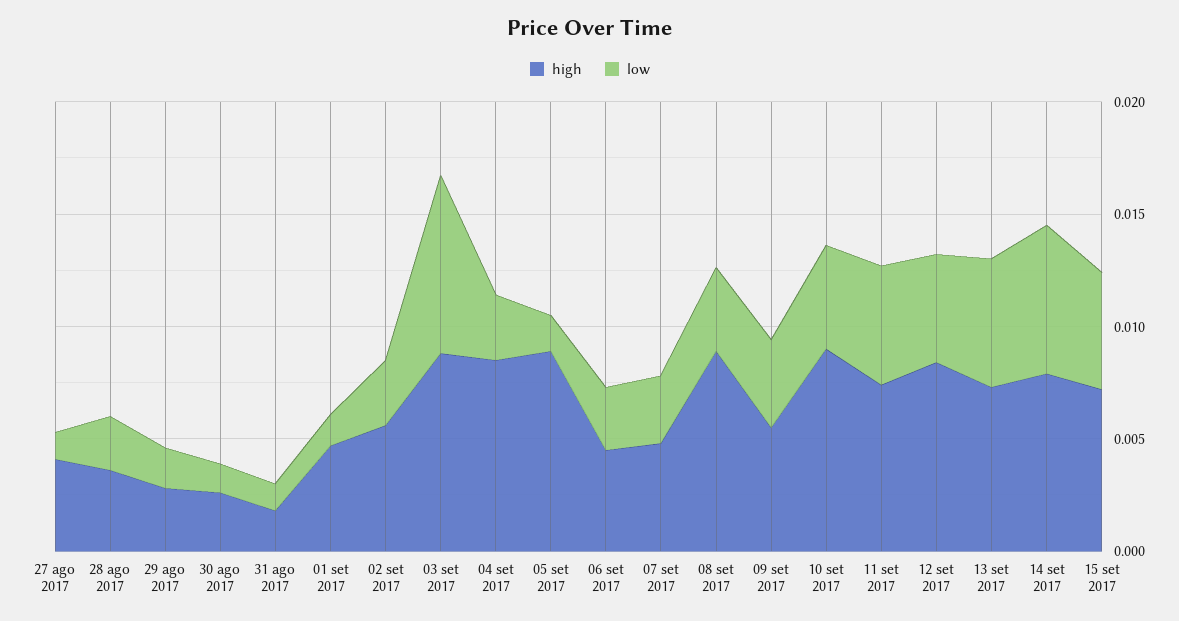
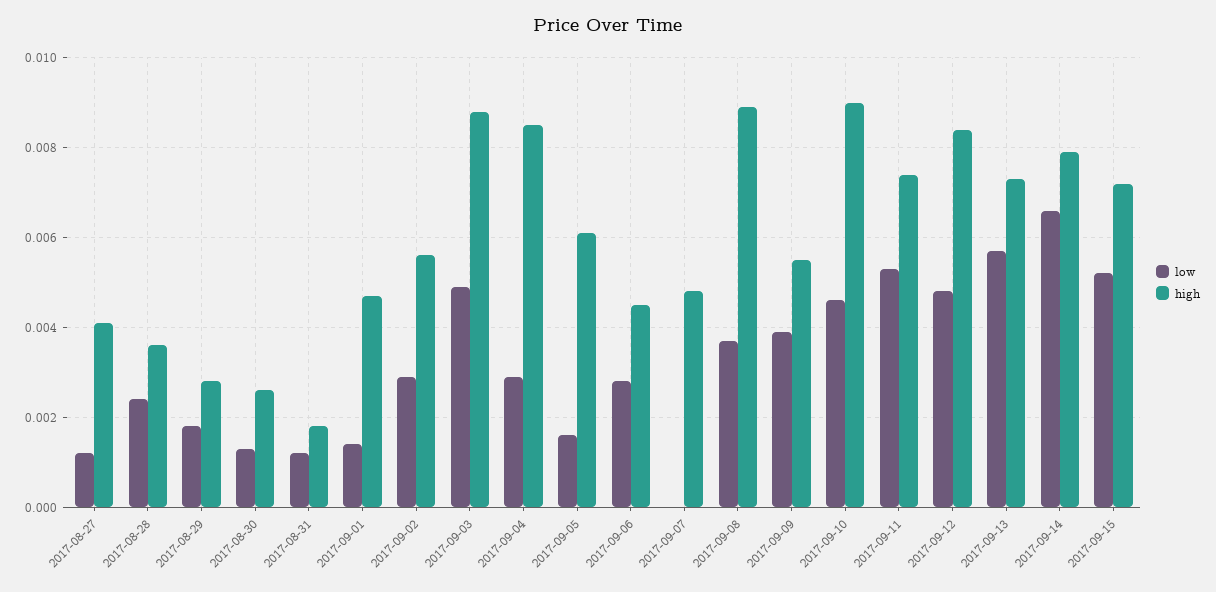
  {
    "high": {
      "27 ago 2017": 0.004,
      "28 ago 2017": 0.0035,
      "29 ago 2017": 0.003,
      "30 ago 2017": 0.0025,
      "31 ago 2017": 0.002,
      "01 set 2017": 0.0045,
      "02 set 2017": 0.0055,
      "03 set 2017": 0.009,
      "04 set 2017": 0.0085,
-     "05 set 2017": 0.009,
+     "05 set 2017": 0.006,
      "06 set 2017": 0.0045,
      "07 set 2017": 0.005,
      "08 set 2017": 0.009,
      "09 set 2017": 0.0055,
      "10 set 2017": 0.009,
      "11 set 2017": 0.0075,
      "12 set 2017": 0.0085,
      "13 set 2017": 0.0075,
      "14 set 2017": 0.008,
      "15 set 2017": 0.007
    },
    "low": {
      "27 ago 2017": 0.001,
      "28 ago 2017": 0.0025,
      "29 ago 2017": 0.002,
      "30 ago 2017": 0.0015,
      "31 ago 2017": 0.001,
      "01 set 2017": 0.0015,
      "02 set 2017": 0.003,
-     "03 set 2017": 0.008,
+     "03 set 2017": 0.005,
      "04 set 2017": 0.003,
      "05 set 2017": 0.0015,
      "06 set 2017": 0.003,
-     "07 set 2017": 0.003,
+     "07 set 2017": 0,
      "08 set 2017": 0.0035,
      "09 set 2017": 0.004,
      "10 set 2017": 0.0045,
      "11 set 2017": 0.0055,
      "12 set 2017": 0.005,
      "13 set 2017": 0.0055,
      "14 set 2017": 0.0065,
      "15 set 2017": 0.005
    }
  }

